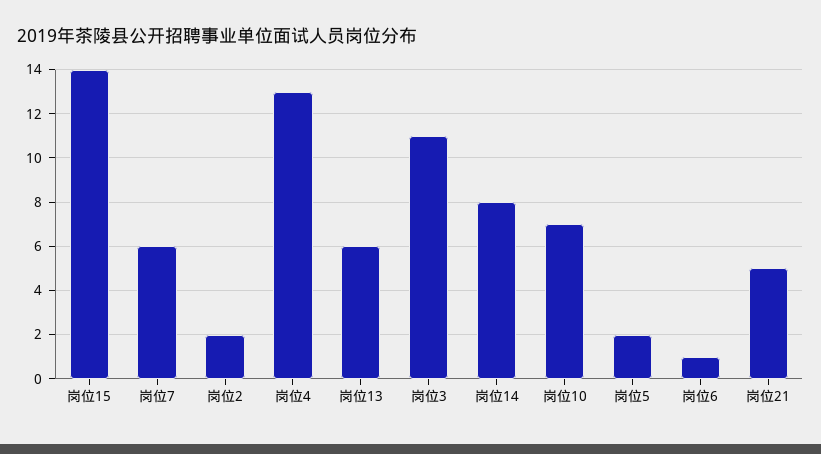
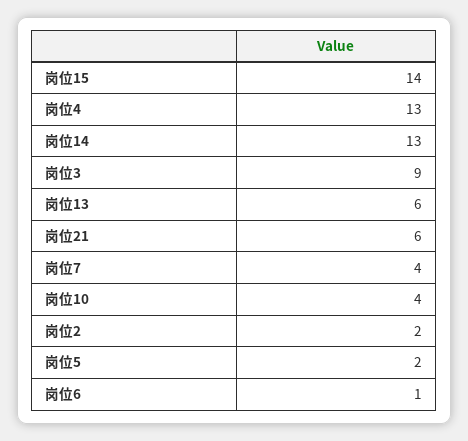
  {
    "岗位15": 14,
-   "岗位7": 6,
+   "岗位7": 4,
    "岗位2": 2,
    "岗位4": 13,
    "岗位13": 6,
-   "岗位3": 11,
+   "岗位3": 9,
-   "岗位14": 8,
+   "岗位14": 13,
-   "岗位10": 7,
+   "岗位10": 4,
    "岗位5": 2,
    "岗位6": 1,
-   "岗位21": 5
+   "岗位21": 6
  }

